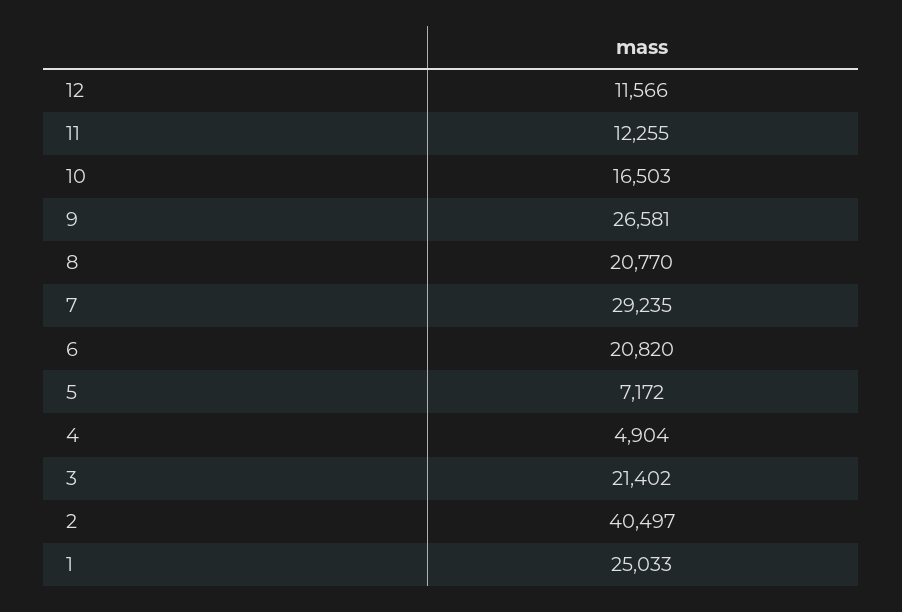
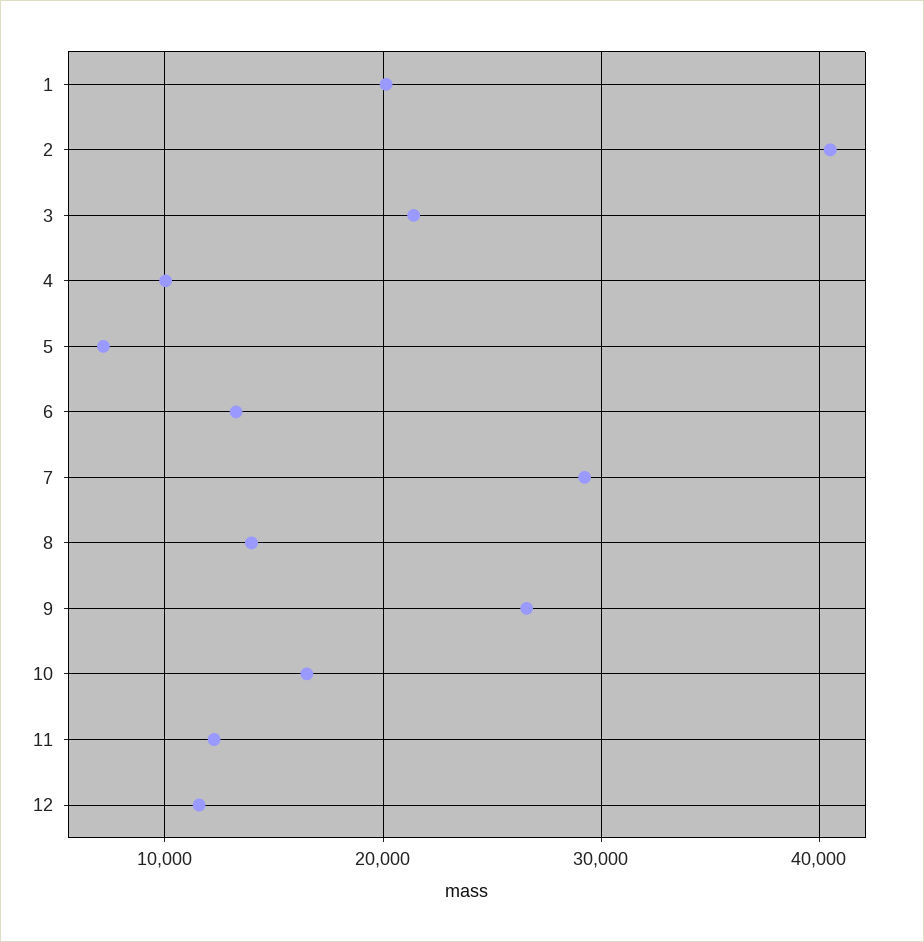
  {
    "12": 11566,
    "11": 12255,
    "10": 16503,
    "9": 26581,
-   "8": 20770,
+   "8": 14000,
    "7": 29235,
-   "6": 20820,
+   "6": 13000,
    "5": 7172,
-   "4": 4904,
+   "4": 10000,
    "3": 21402,
    "2": 40497,
-   "1": 25033
+   "1": 20000
  }

